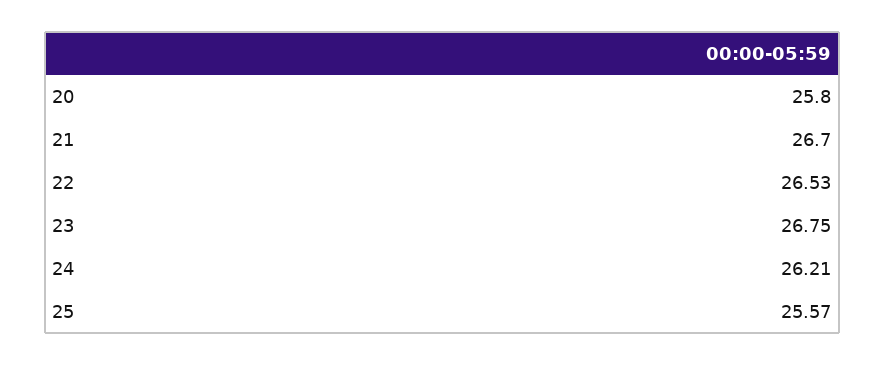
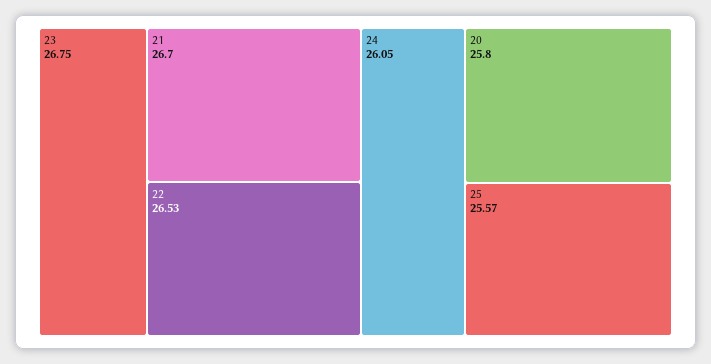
  {
    "20": 25.8,
    "21": 26.7,
    "22": 26.53,
    "23": 26.75,
-   "24": 26.21,
+   "24": 26.05,
    "25": 25.57
  }

